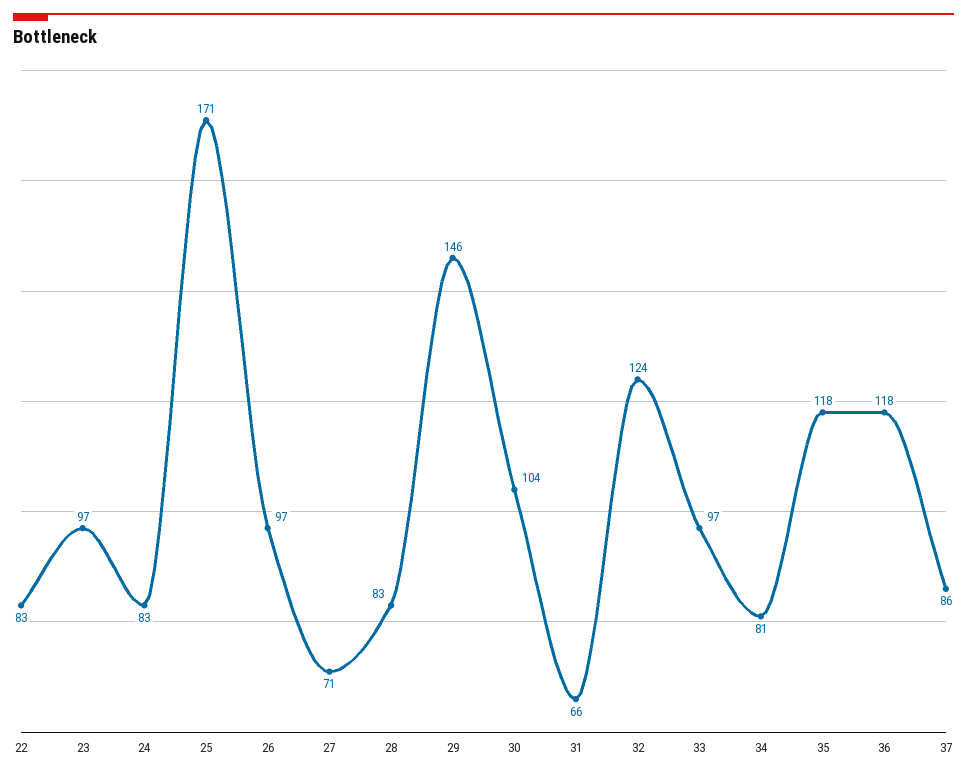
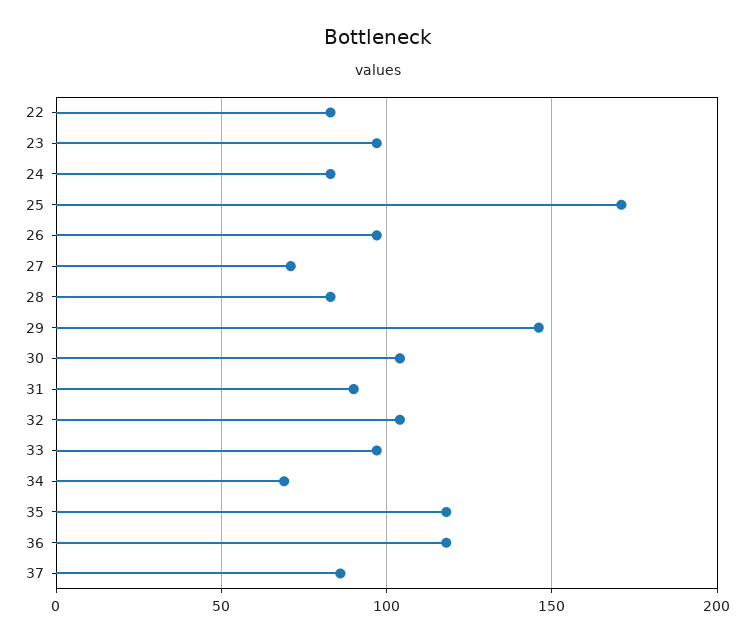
  {
    "22": 83,
    "23": 97,
    "24": 83,
    "25": 171,
    "26": 97,
    "27": 71,
    "28": 83,
    "29": 146,
    "30": 104,
-   "31": 66,
+   "31": 90,
-   "32": 124,
+   "32": 105,
    "33": 97,
-   "34": 81,
+   "34": 70,
    "35": 118,
    "36": 118,
    "37": 86
  }

